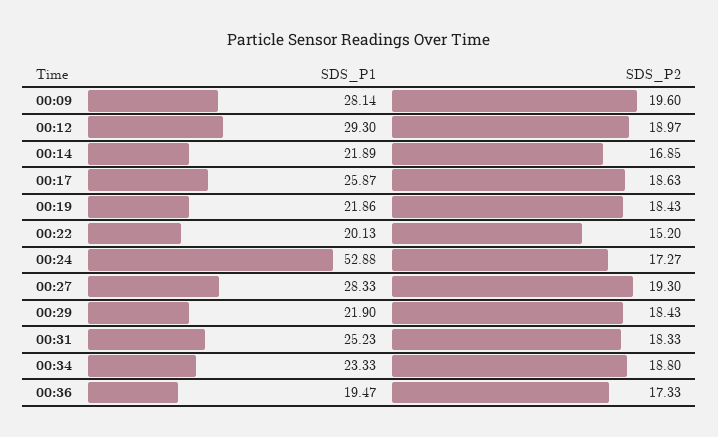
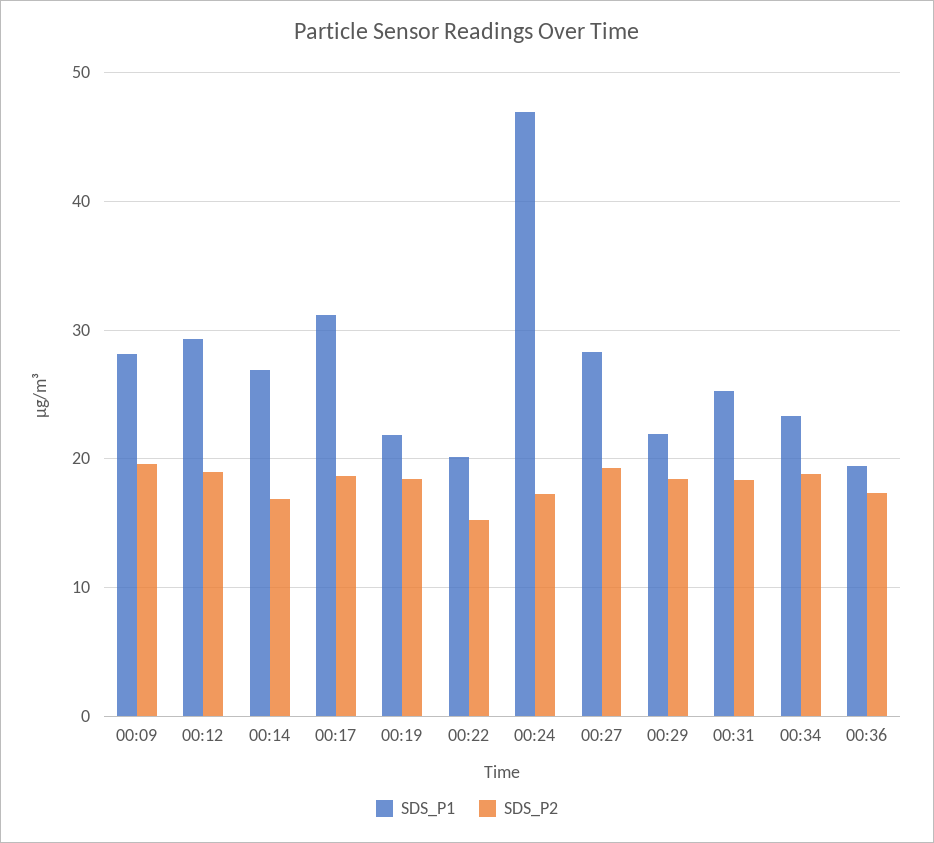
  {
    "SDS_P1": {
      "00:09": 28.14,
      "00:12": 29.3,
-     "00:14": 21.89,
+     "00:14": 27,
-     "00:17": 25.87,
+     "00:17": 31,
      "00:19": 21.86,
      "00:22": 20.13,
-     "00:24": 52.88,
+     "00:24": 47,
      "00:27": 28.33,
      "00:29": 21.9,
      "00:31": 25.23,
      "00:34": 23.33,
      "00:36": 19.47
    },
    "SDS_P2": {
      "00:09": 19.6,
      "00:12": 18.97,
      "00:14": 16.85,
      "00:17": 18.63,
      "00:19": 18.43,
      "00:22": 15.2,
      "00:24": 17.27,
      "00:27": 19.3,
      "00:29": 18.43,
      "00:31": 18.33,
      "00:34": 18.8,
      "00:36": 17.33
    }
  }

